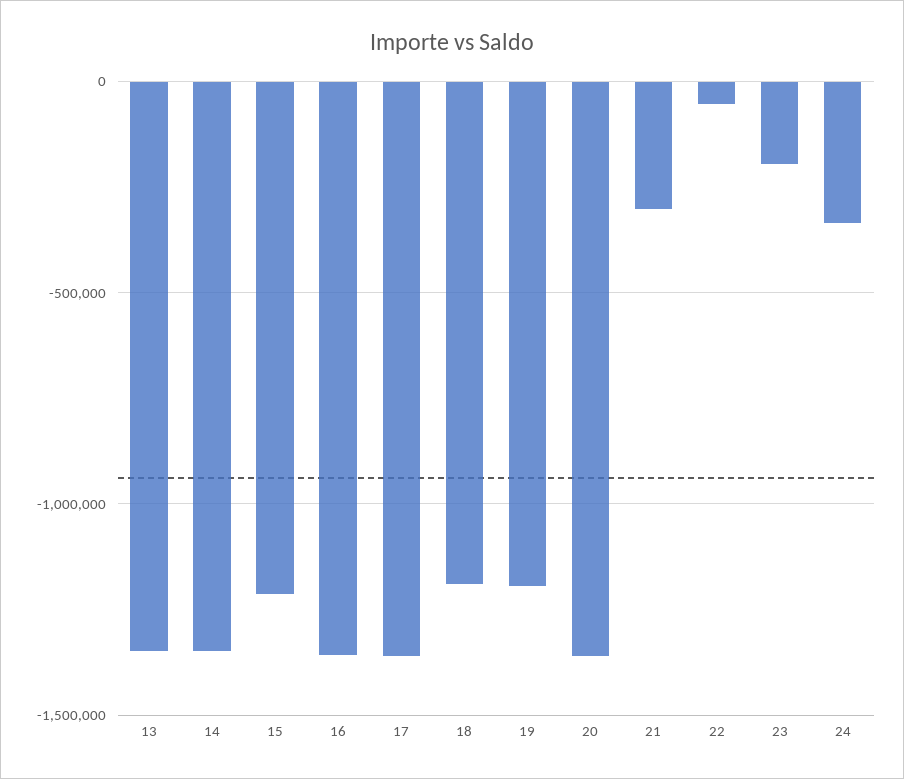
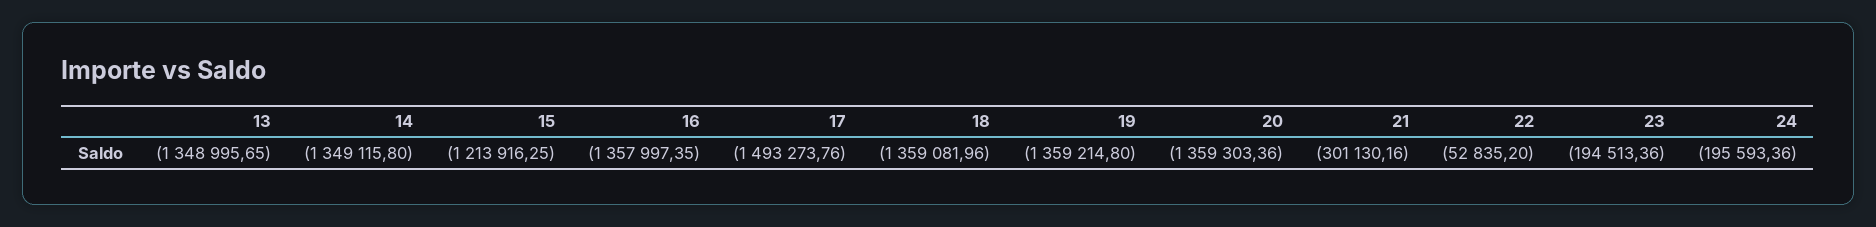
  {
    "13": -1348995.65,
    "14": -1349115.8,
    "15": -1213916.25,
    "16": -1357997.35,
-   "17": -1350000,
+   "17": -1493273.76,
-   "18": -1200000,
+   "18": -1359081.96,
-   "19": -1200000,
+   "19": -1359214.8,
    "20": -1359303.36,
    "21": -301130.16,
    "22": -52835.2,
    "23": -194513.36,
-   "24": -350000
+   "24": -195593.36
  }

